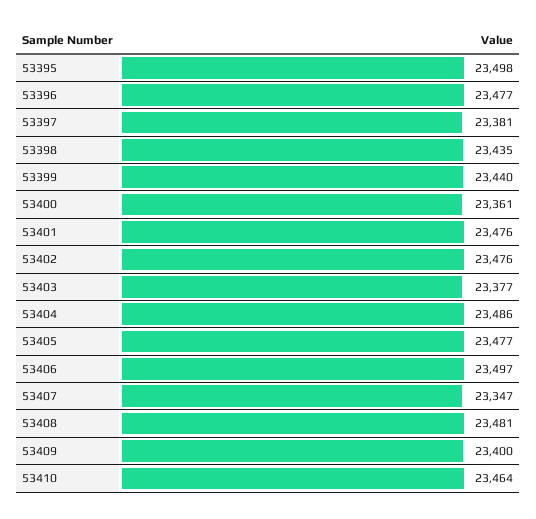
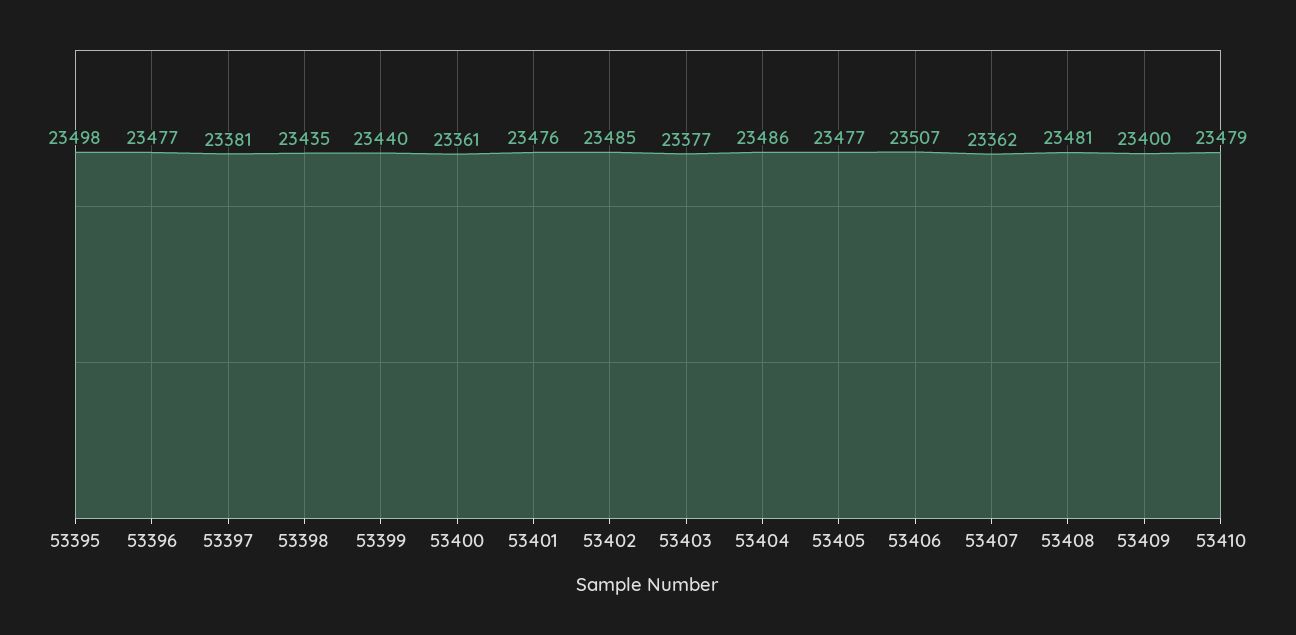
  {
    "53395": 23498,
    "53396": 23477,
    "53397": 23381,
    "53398": 23435,
    "53399": 23440,
    "53400": 23361,
    "53401": 23476,
-   "53402": 23476,
+   "53402": 23485,
    "53403": 23377,
    "53404": 23486,
    "53405": 23477,
-   "53406": 23497,
+   "53406": 23507,
-   "53407": 23347,
+   "53407": 23362,
    "53408": 23481,
    "53409": 23400,
-   "53410": 23464
+   "53410": 23479
  }

